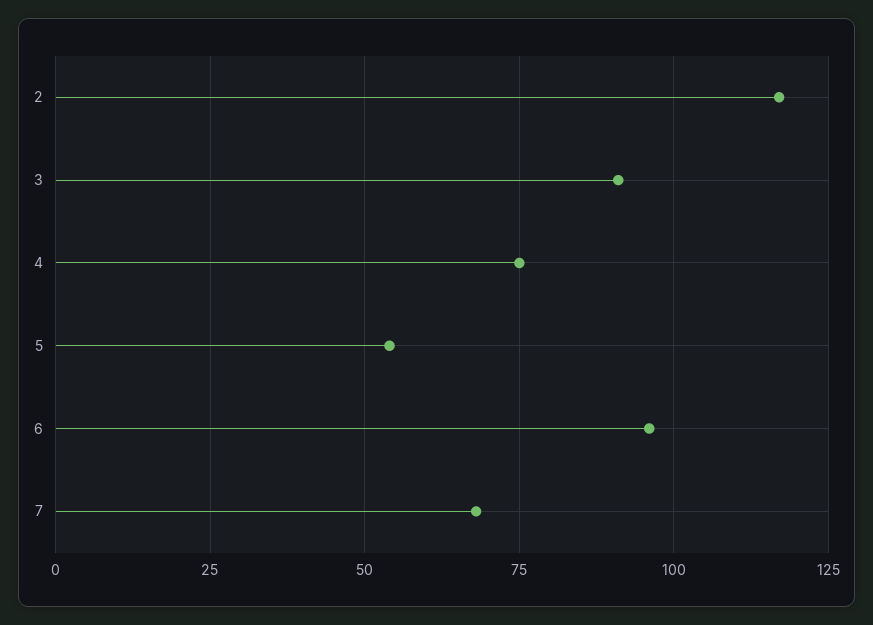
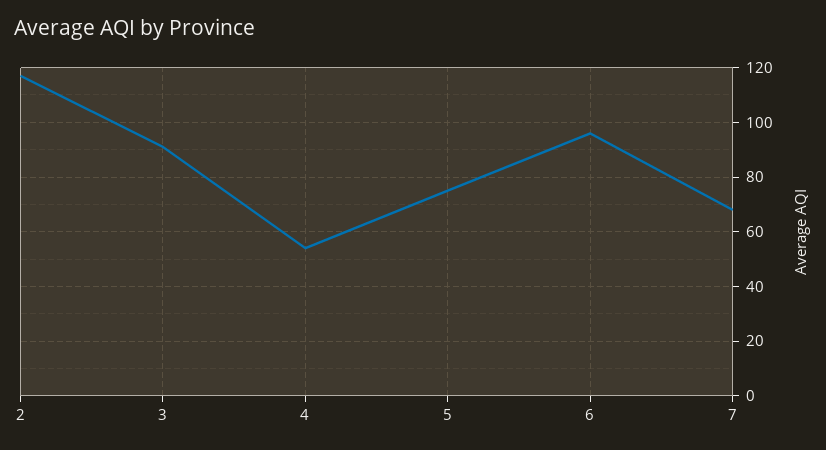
  {
    "2": 115,
    "3": 90,
-   "4": 75,
+   "4": 55,
-   "5": 55,
+   "5": 75,
    "6": 95,
    "7": 70
  }

